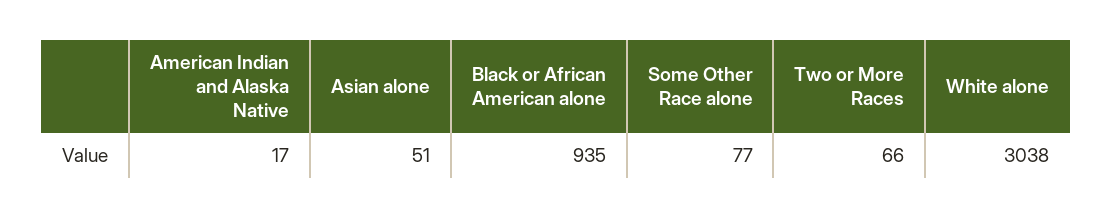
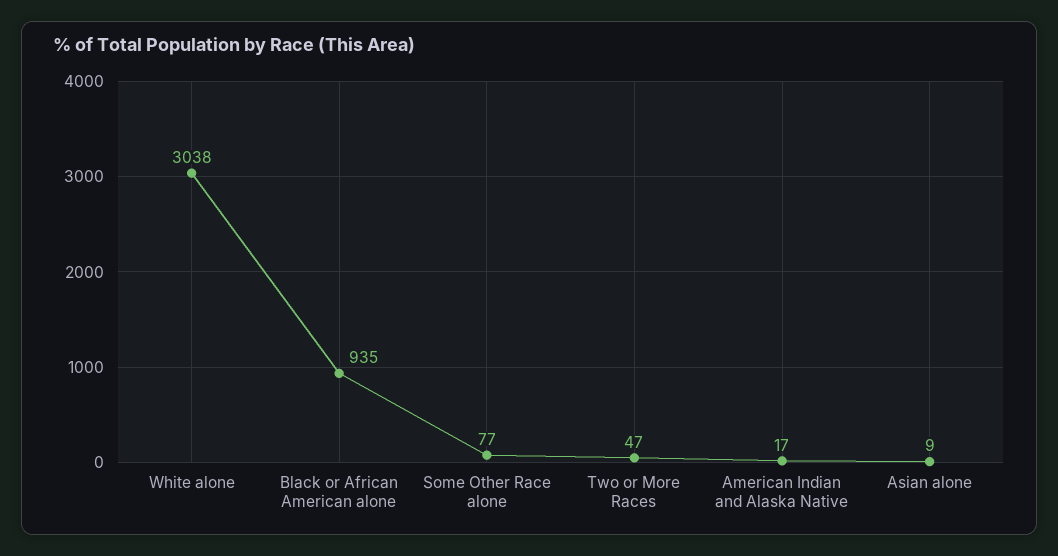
  {
    "American Indian and Alaska Native": 17,
-   "Asian alone": 51,
+   "Asian alone": 9,
    "Black or African American alone": 935,
    "Some Other Race alone": 77,
-   "Two or More Races": 66,
+   "Two or More Races": 47,
    "White alone": 3038
  }

